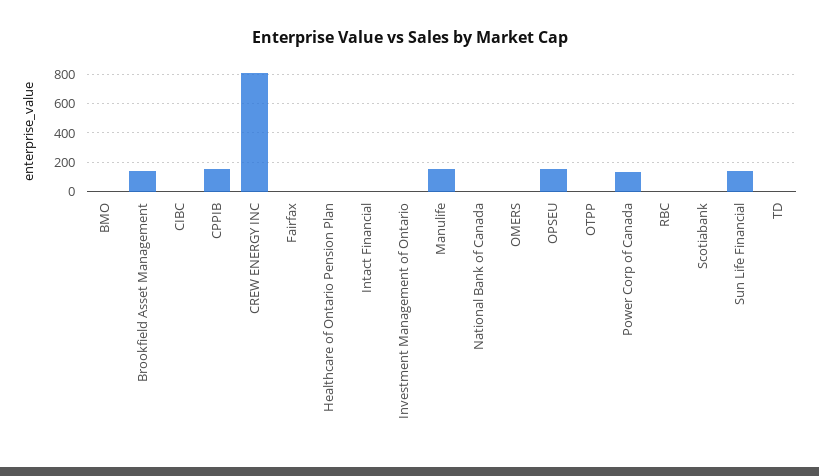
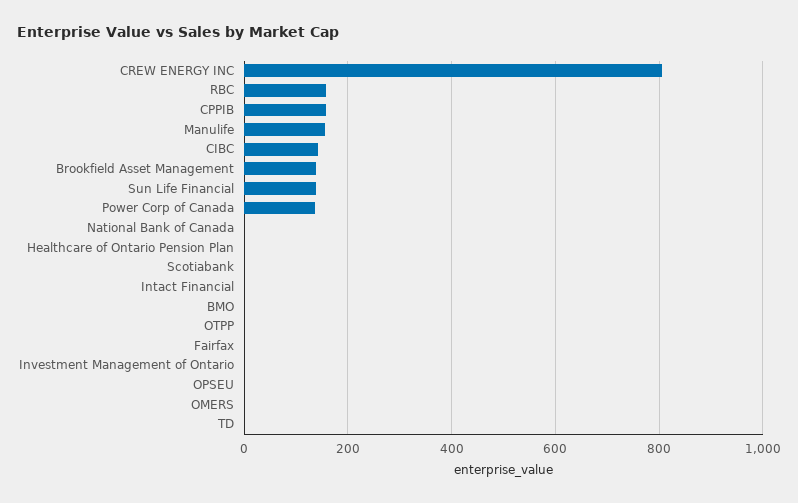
  {
    "BMO": 0,
    "Brookfield Asset Management": 140,
-   "CIBC": 0,
+   "CIBC": 140,
    "CPPIB": 160,
    "CREW ENERGY INC": 800,
    "Fairfax": 0,
    "Healthcare of Ontario Pension Plan": 0,
    "Intact Financial": 0,
    "Investment Management of Ontario": 0,
    "Manulife": 160,
    "National Bank of Canada": 0,
    "OMERS": 0,
-   "OPSEU": 150,
+   "OPSEU": 0,
    "OTPP": 0,
    "Power Corp of Canada": 140,
-   "RBC": 0,
+   "RBC": 160,
    "Scotiabank": 0,
    "Sun Life Financial": 140,
    "TD": 0
  }

